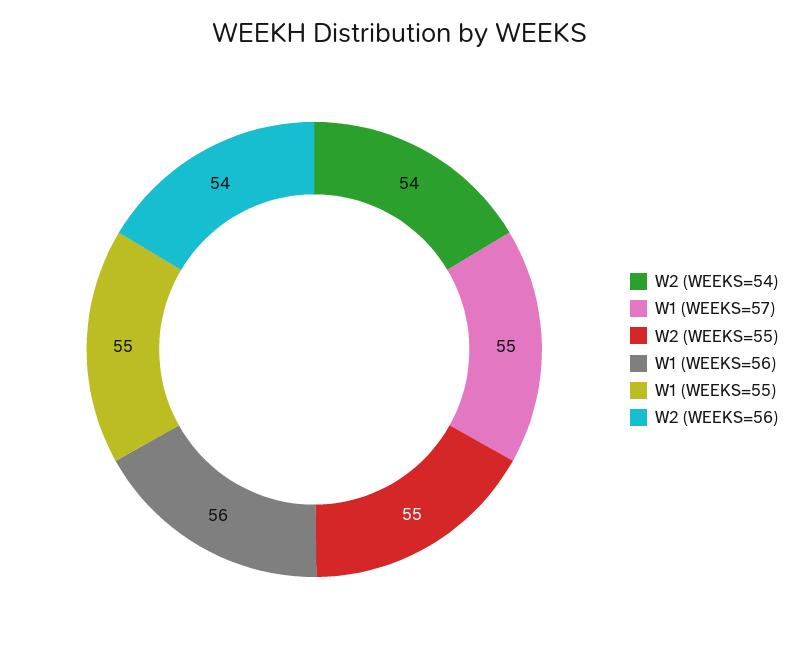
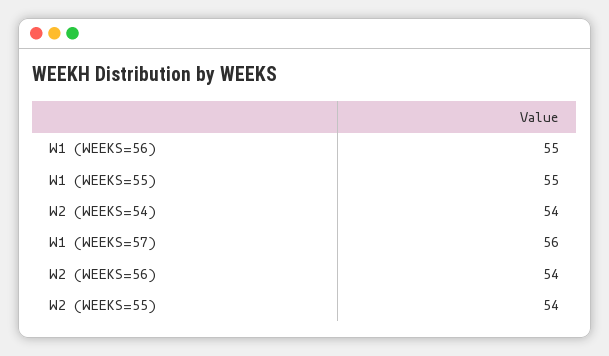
  {
    "W2 (WEEKS=54)": 54,
-   "W1 (WEEKS=57)": 55,
+   "W1 (WEEKS=57)": 56,
-   "W2 (WEEKS=55)": 55,
+   "W2 (WEEKS=55)": 54,
-   "W1 (WEEKS=56)": 56,
+   "W1 (WEEKS=56)": 55,
    "W1 (WEEKS=55)": 55,
    "W2 (WEEKS=56)": 54
  }

